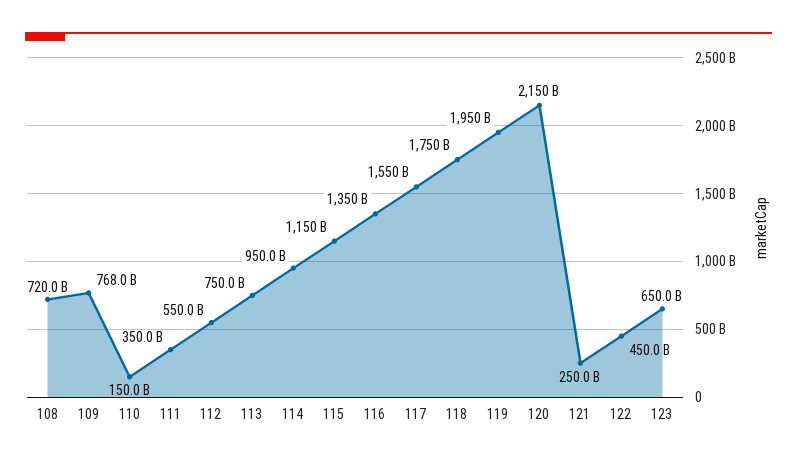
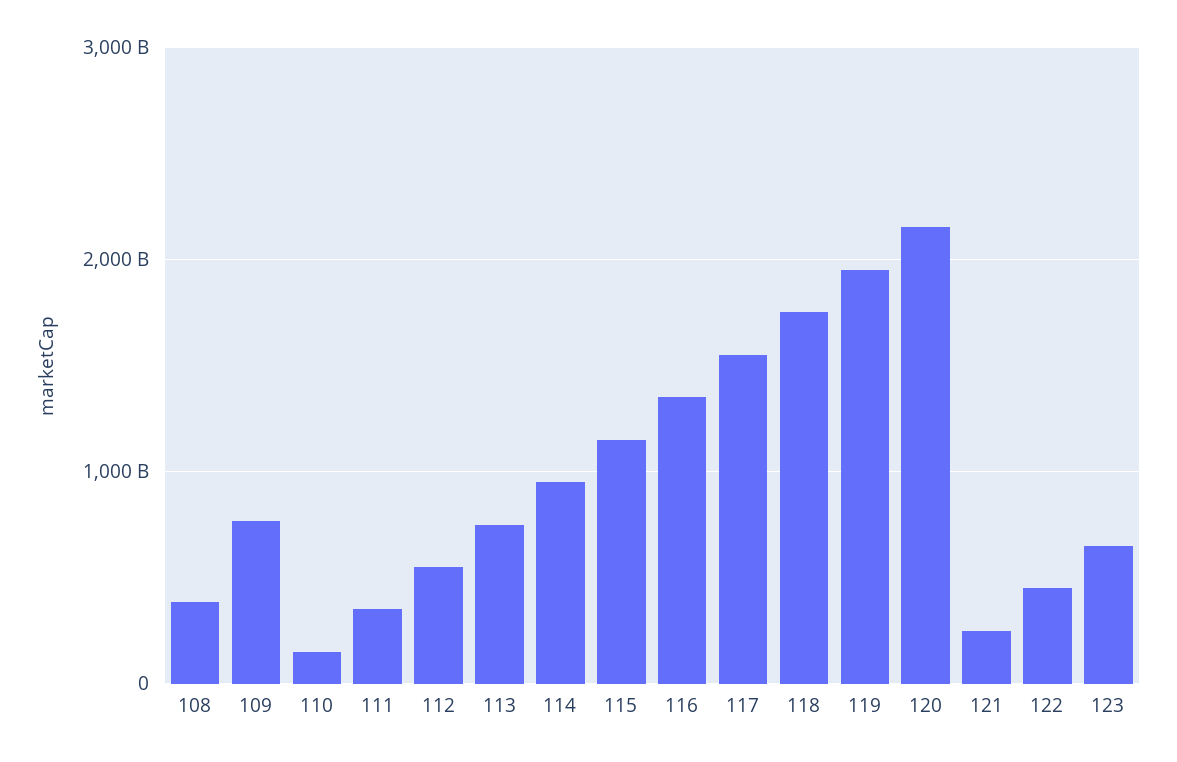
  {
-   "108": 720000000000,
+   "108": 400000000000,
    "109": 768000000000,
    "110": 150000000000,
    "111": 350000000000,
    "112": 550000000000,
    "113": 750000000000,
    "114": 950000000000,
    "115": 1150000000000,
    "116": 1350000000000,
    "117": 1550000000000,
    "118": 1750000000000,
    "119": 1950000000000,
    "120": 2150000000000,
    "121": 250000000000,
    "122": 450000000000,
    "123": 650000000000
  }

